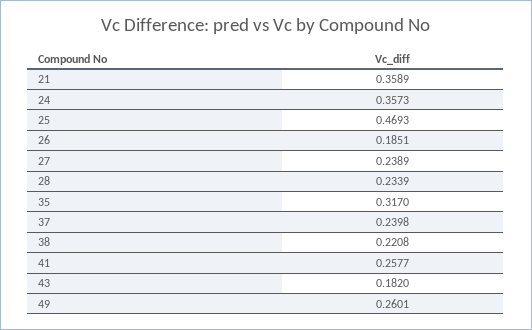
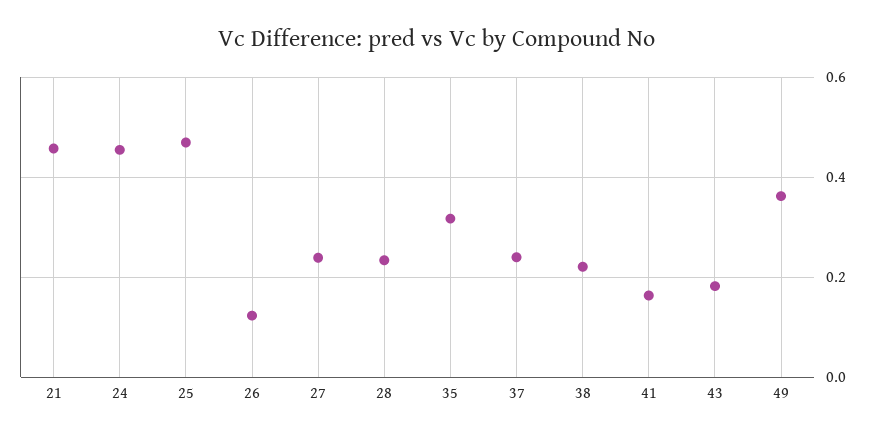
  {
-   "21": 0.3589,
+   "21": 0.46,
-   "24": 0.3573,
+   "24": 0.46,
    "25": 0.4693,
-   "26": 0.1851,
+   "26": 0.12,
    "27": 0.2389,
    "28": 0.2339,
    "35": 0.317,
    "37": 0.2398,
    "38": 0.2208,
-   "41": 0.2577,
+   "41": 0.16,
    "43": 0.182,
-   "49": 0.2601
+   "49": 0.36
  }

